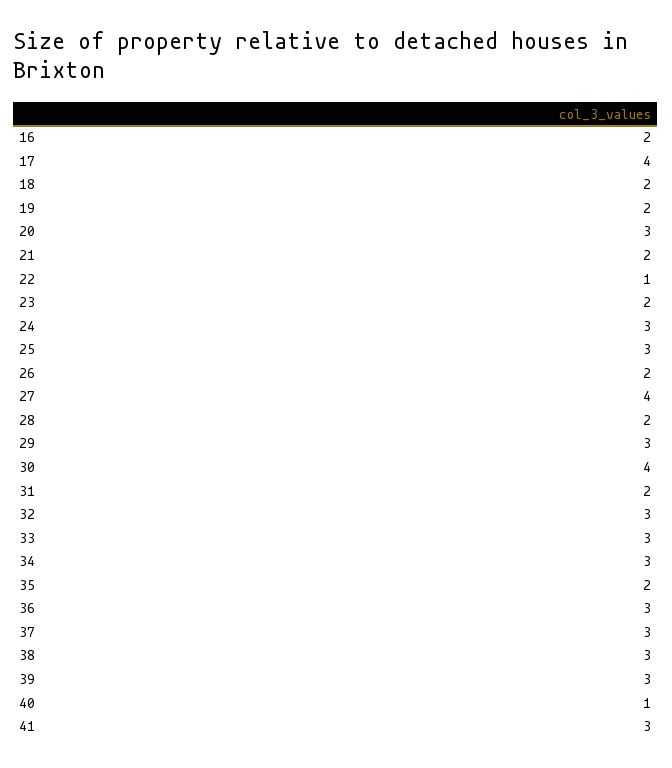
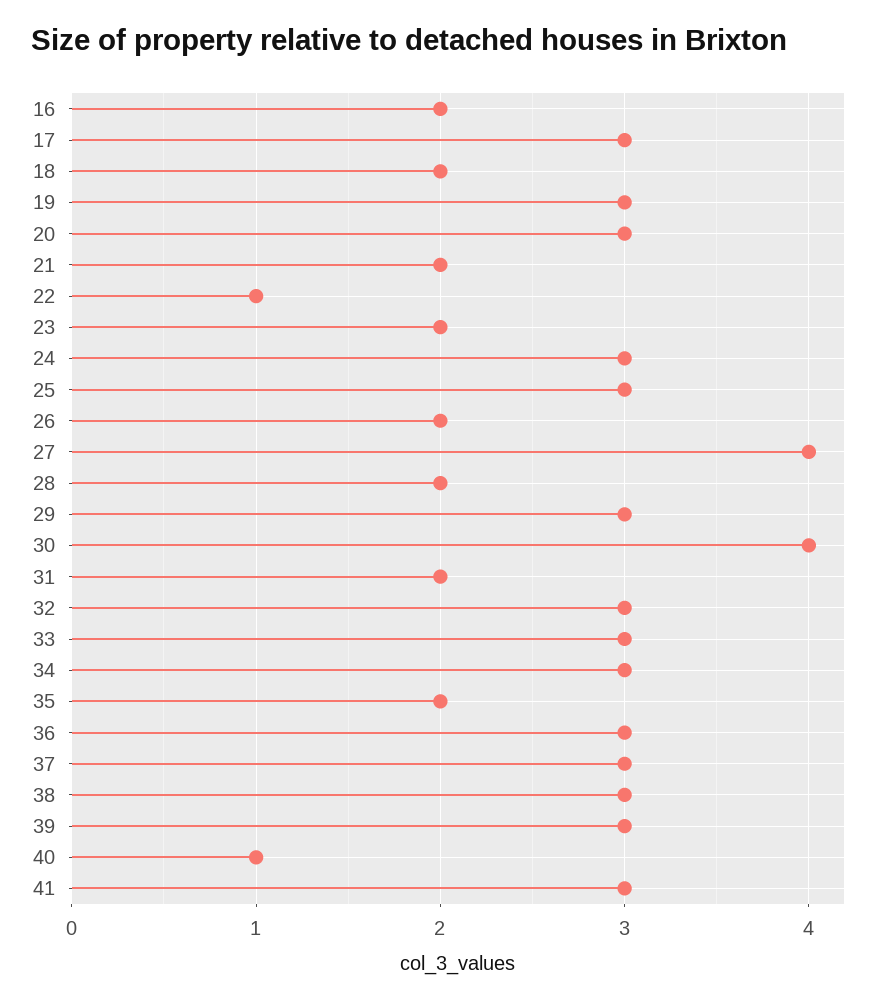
  {
    "16": 2,
-   "17": 4,
+   "17": 3,
    "18": 2,
-   "19": 2,
+   "19": 3,
    "20": 3,
    "21": 2,
    "22": 1,
    "23": 2,
    "24": 3,
    "25": 3,
    "26": 2,
    "27": 4,
    "28": 2,
    "29": 3,
    "30": 4,
    "31": 2,
    "32": 3,
    "33": 3,
    "34": 3,
    "35": 2,
    "36": 3,
    "37": 3,
    "38": 3,
    "39": 3,
    "40": 1,
    "41": 3
  }

